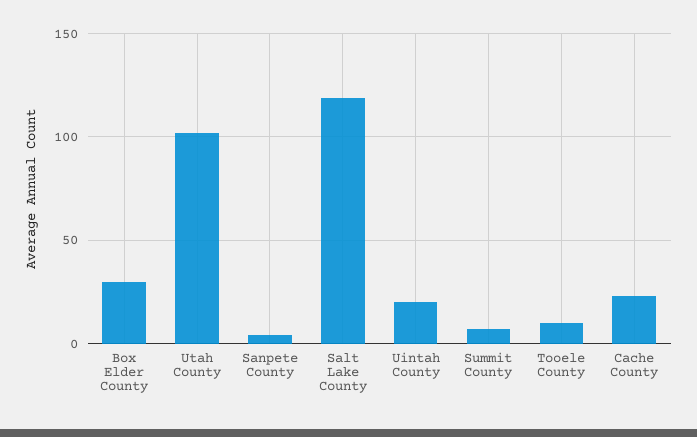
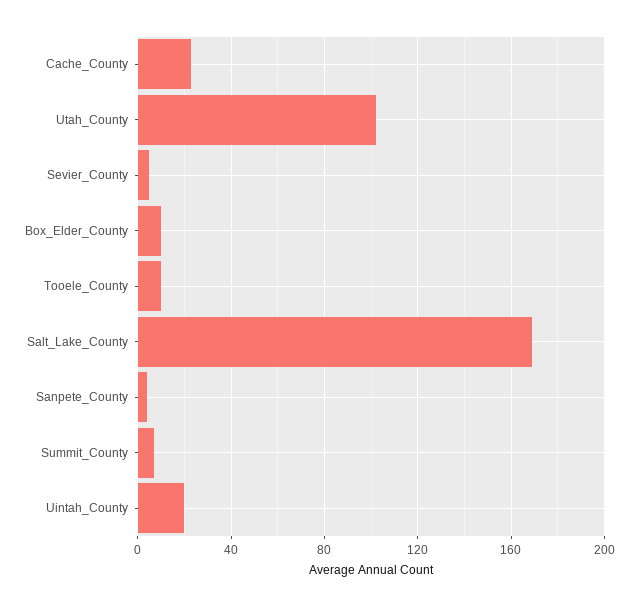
  {
-   "Box Elder County": 30,
+   "Box Elder County": 10,
    "Utah County": 100,
    "Sanpete County": 5,
-   "Salt Lake County": 120,
+   "Salt Lake County": 170,
    "Uintah County": 20,
    "Summit County": 5,
    "Tooele County": 10,
-   "Cache County": 25
+   "Cache County": 25,
+   "Sevier_County": 5
  }

